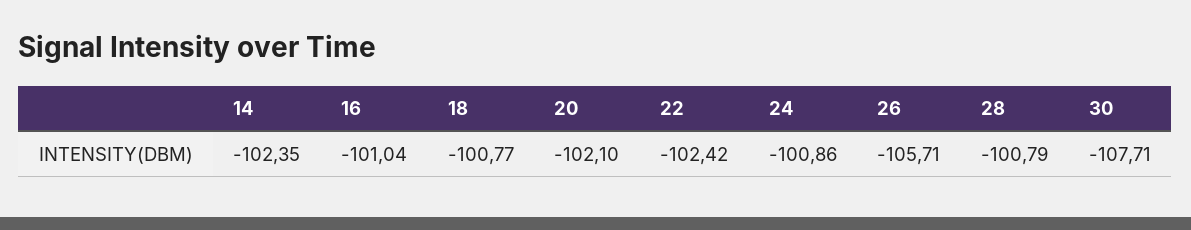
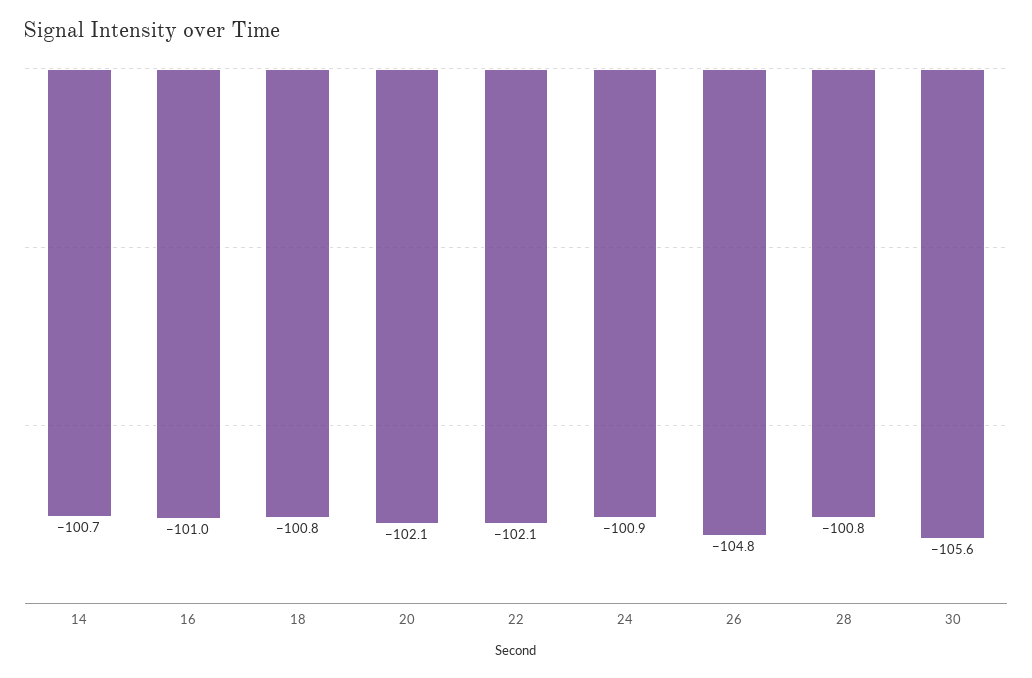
  {
-   "14": -102.35,
+   "14": -100.7,
    "16": -101.04,
    "18": -100.77,
    "20": -102.1,
-   "22": -102.42,
+   "22": -102.1,
    "24": -100.86,
-   "26": -105.71,
+   "26": -104.8,
    "28": -100.79,
-   "30": -107.71
+   "30": -105.6
  }

